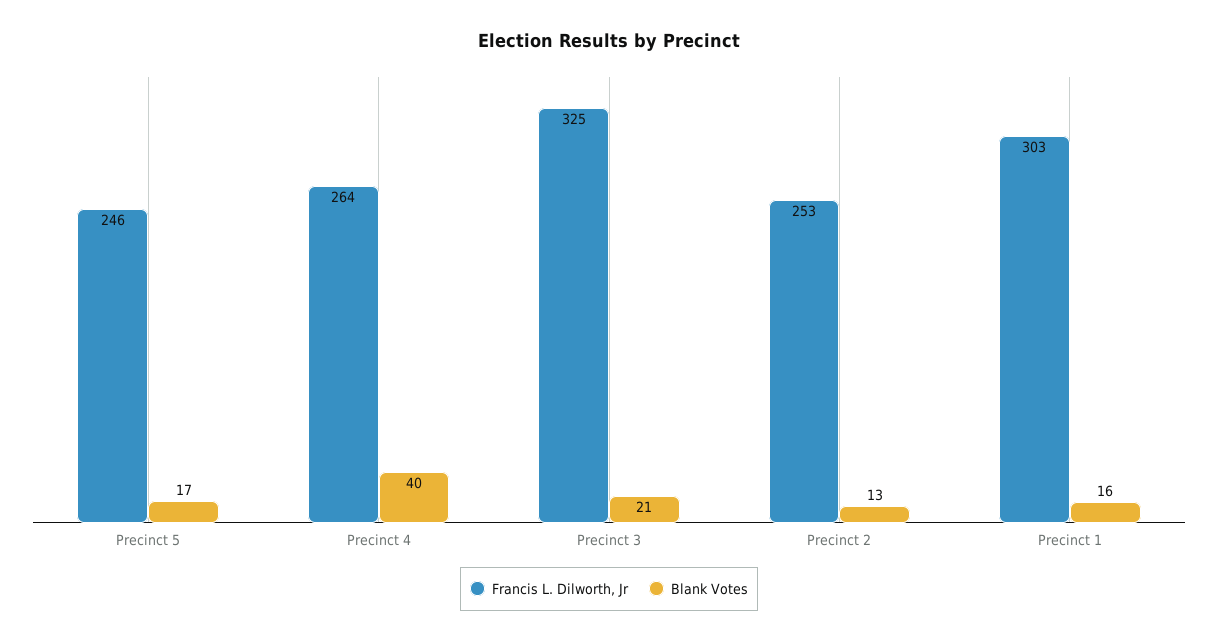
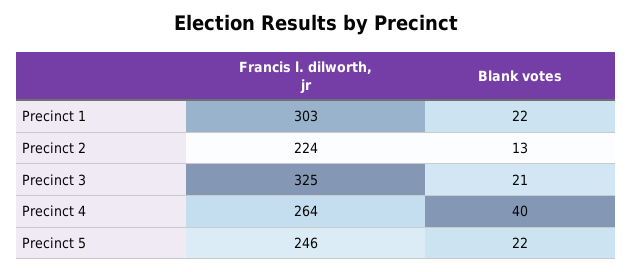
  {
    "Francis L. Dilworth, Jr": {
      "Precinct 5": 246,
      "Precinct 4": 264,
      "Precinct 3": 325,
-     "Precinct 2": 253,
+     "Precinct 2": 224,
      "Precinct 1": 303
    },
    "Blank Votes": {
-     "Precinct 5": 17,
+     "Precinct 5": 22,
      "Precinct 4": 40,
      "Precinct 3": 21,
      "Precinct 2": 13,
-     "Precinct 1": 16
+     "Precinct 1": 22
    }
  }

